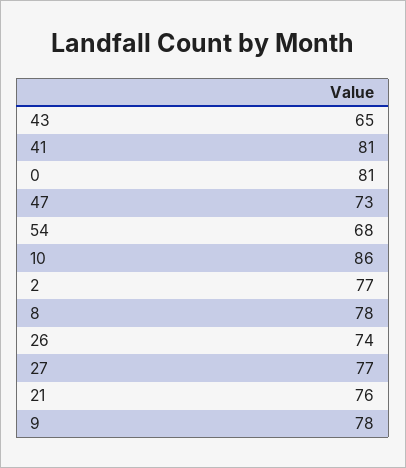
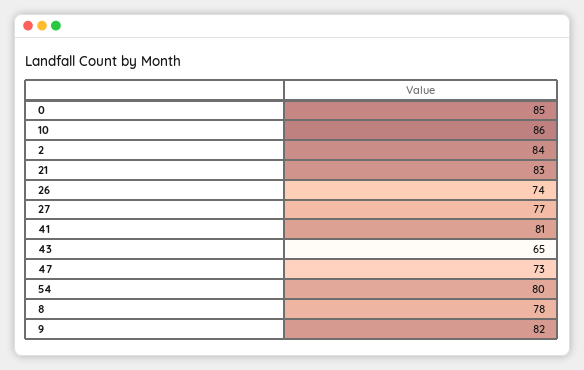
  {
    "43": 65,
    "41": 81,
-   "0": 81,
+   "0": 85,
    "47": 73,
-   "54": 68,
+   "54": 80,
    "10": 86,
-   "2": 77,
+   "2": 84,
    "8": 78,
    "26": 74,
    "27": 77,
-   "21": 76,
+   "21": 83,
-   "9": 78
+   "9": 82
  }

